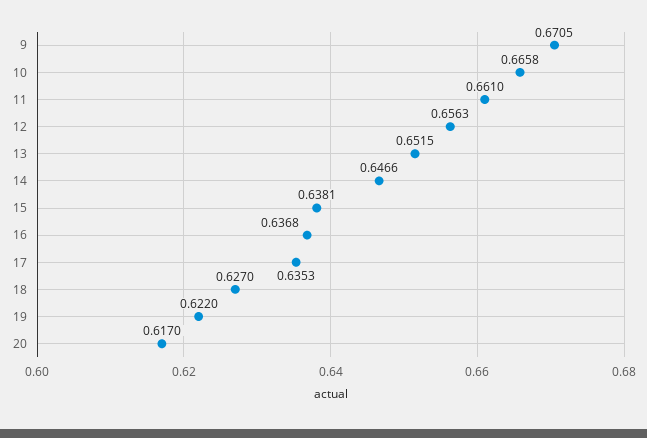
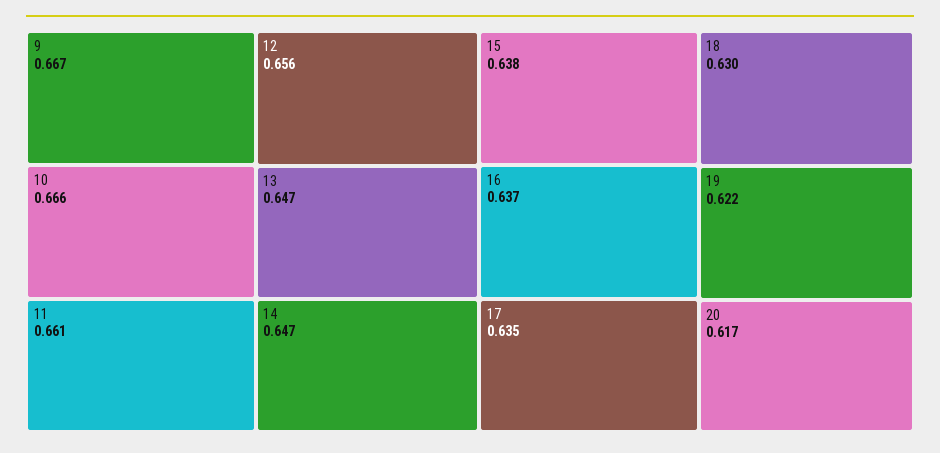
  {
-   "9": 0.6705,
+   "9": 0.667,
    "10": 0.6658,
    "11": 0.661,
    "12": 0.6563,
-   "13": 0.6515,
+   "13": 0.647,
    "14": 0.6466,
    "15": 0.6381,
    "16": 0.6368,
    "17": 0.6353,
-   "18": 0.627,
+   "18": 0.63,
    "19": 0.622,
    "20": 0.617
  }

